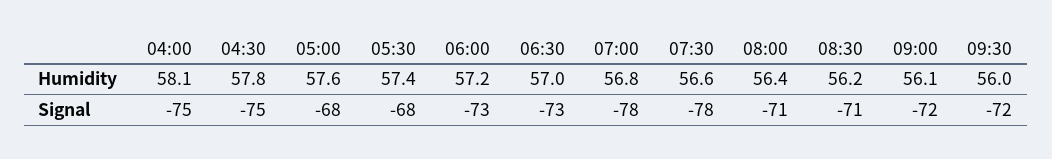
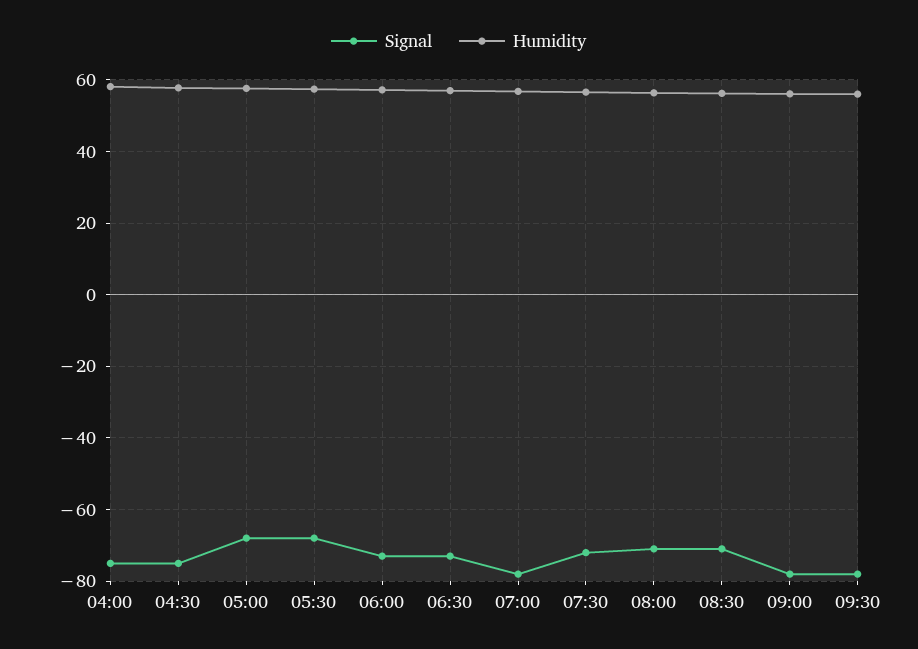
  {
    "Humidity": {
      "04:00": 58.1,
      "04:30": 57.8,
      "05:00": 57.6,
      "05:30": 57.4,
      "06:00": 57.2,
      "06:30": 57,
      "07:00": 56.8,
      "07:30": 56.6,
      "08:00": 56.4,
      "08:30": 56.2,
      "09:00": 56.1,
      "09:30": 56
    },
    "Signal": {
      "04:00": -75,
      "04:30": -75,
      "05:00": -68,
      "05:30": -68,
      "06:00": -73,
      "06:30": -73,
      "07:00": -78,
-     "07:30": -78,
+     "07:30": -72,
      "08:00": -71,
      "08:30": -71,
-     "09:00": -72,
+     "09:00": -78,
-     "09:30": -72
+     "09:30": -78
    }
  }

